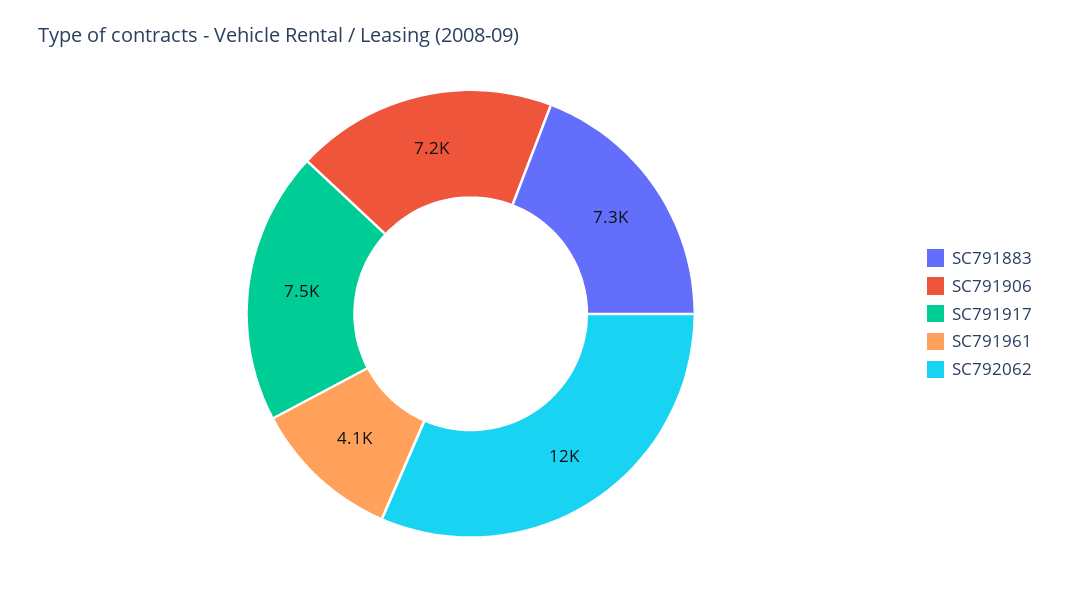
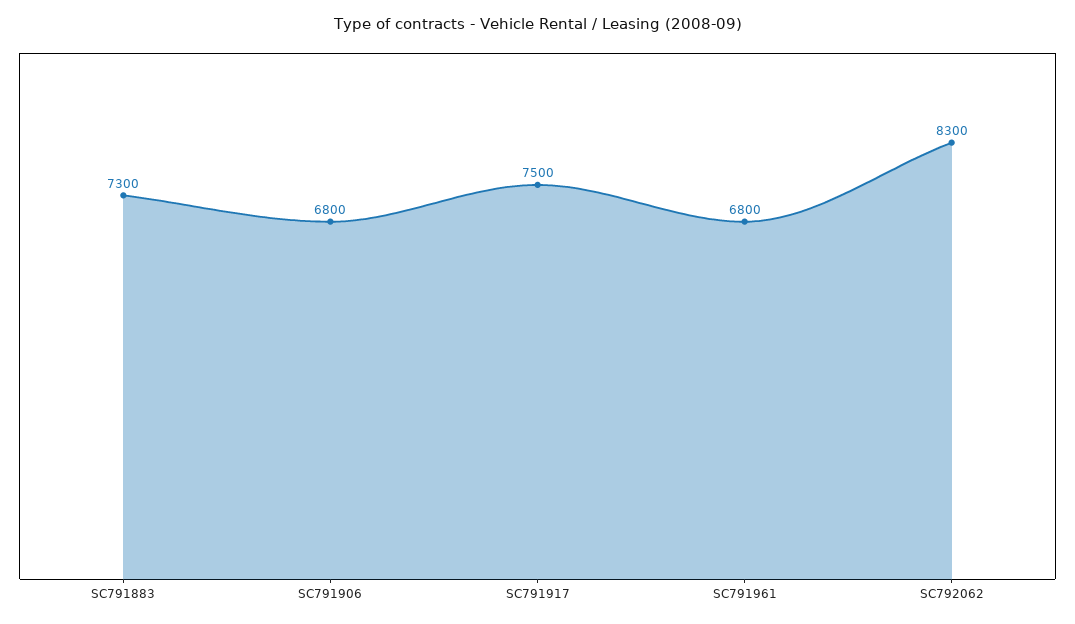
  {
    "SC791883": 7300,
-   "SC791906": 7200,
+   "SC791906": 6800,
    "SC791917": 7500,
-   "SC791961": 4100,
+   "SC791961": 6800,
-   "SC792062": 12000
+   "SC792062": 8300
  }

